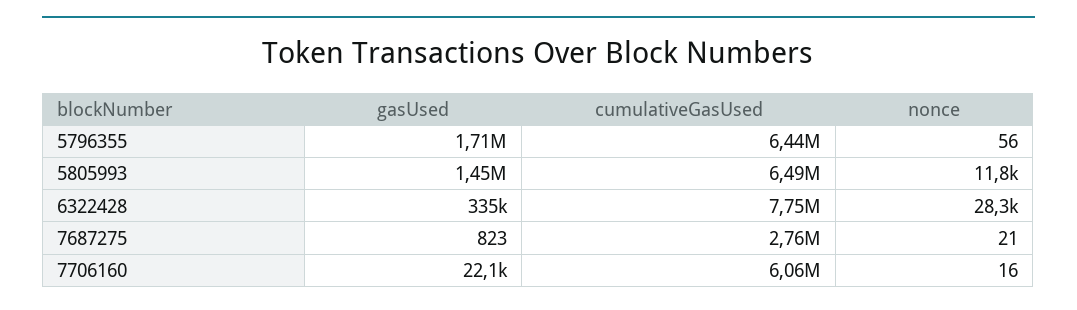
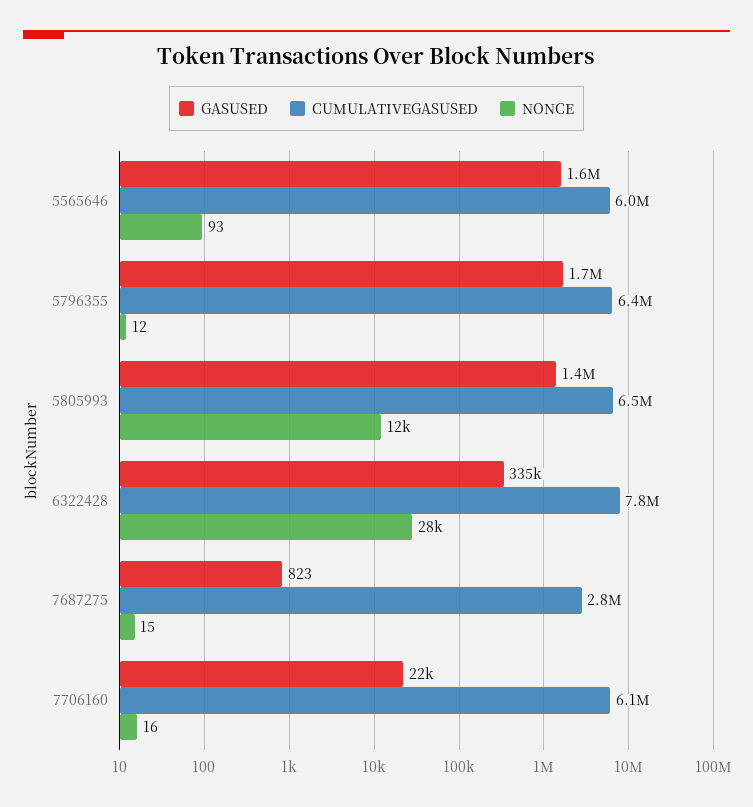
  {
    "gasUsed": {
      "5796355": 1710000,
      "5805993": 1450000,
      "6322428": 335000,
      "7687275": 823,
-     "7706160": 22100
+     "7706160": 22100,
+     "5565646": 1600000
    },
    "cumulativeGasUsed": {
      "5796355": 6440000,
      "5805993": 6490000,
      "6322428": 7750000,
      "7687275": 2760000,
-     "7706160": 6060000
+     "7706160": 6060000,
+     "5565646": 6000000
    },
    "nonce": {
-     "5796355": 56,
+     "5796355": 12,
      "5805993": 11800,
      "6322428": 28300,
-     "7687275": 21,
+     "7687275": 15,
-     "7706160": 16
+     "7706160": 16,
+     "5565646": 93
    }
  }

